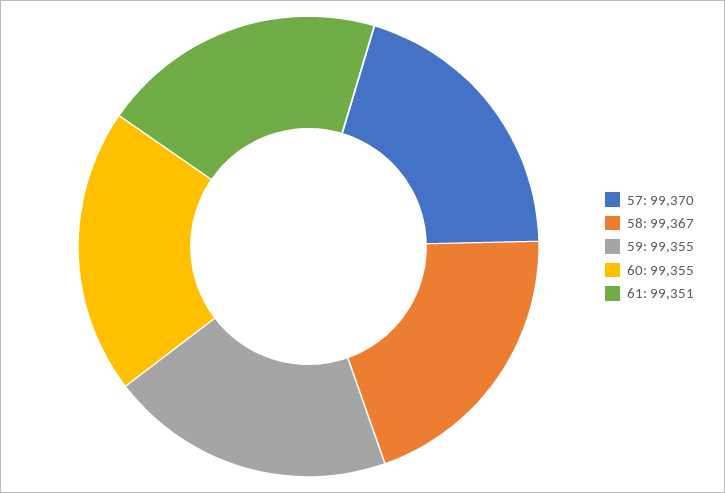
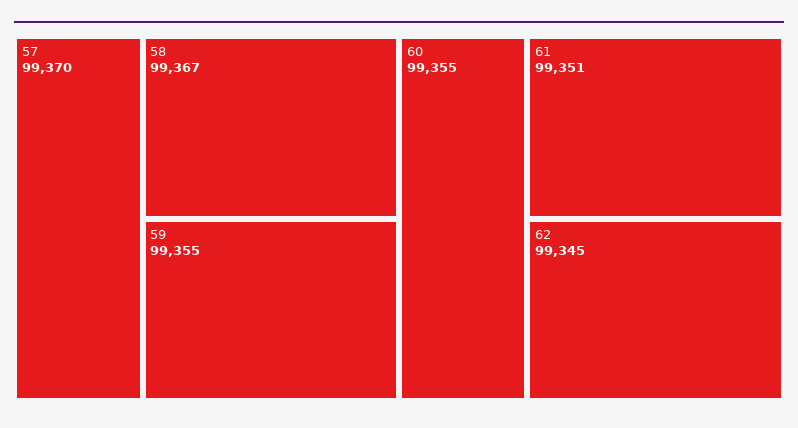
  {
    "57": 99370,
    "58": 99367,
    "59": 99355,
    "60": 99355,
-   "61": 99351
+   "61": 99351,
+   "62": 99345
  }

